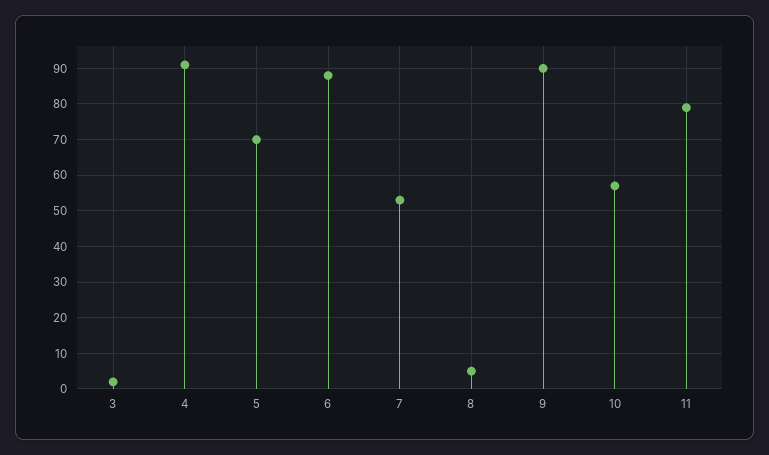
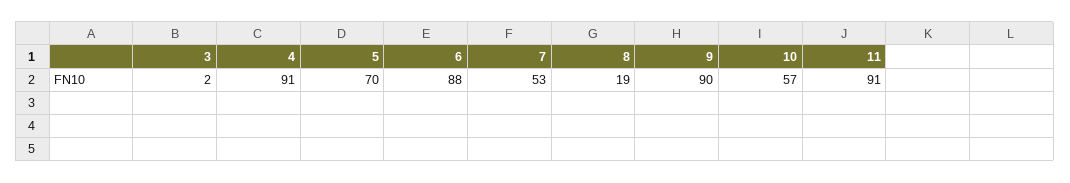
  {
    "3": 2,
    "4": 91,
    "5": 70,
    "6": 88,
    "7": 53,
-   "8": 5,
+   "8": 19,
    "9": 90,
    "10": 57,
-   "11": 80
+   "11": 91
  }

